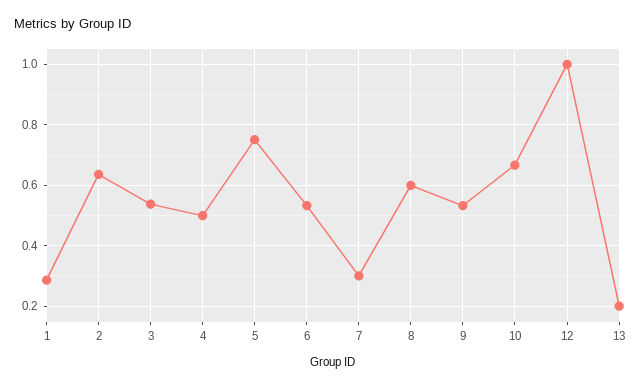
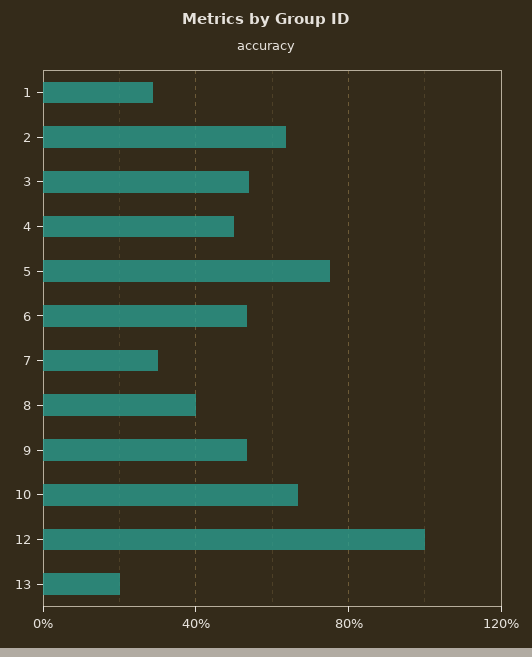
  {
    "1": 0.28,
    "2": 0.64,
    "3": 0.54,
    "4": 0.5,
    "5": 0.76,
    "6": 0.54,
    "7": 0.3,
-   "8": 0.6,
+   "8": 0.4,
    "9": 0.54,
    "10": 0.66,
    "12": 1,
    "13": 0.2
  }

